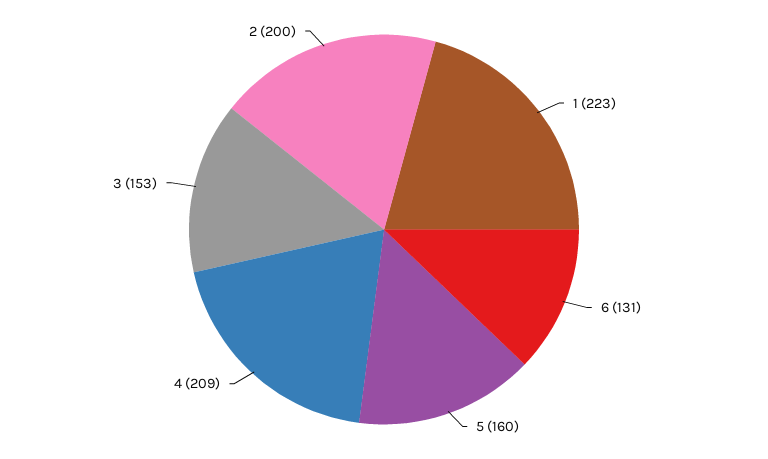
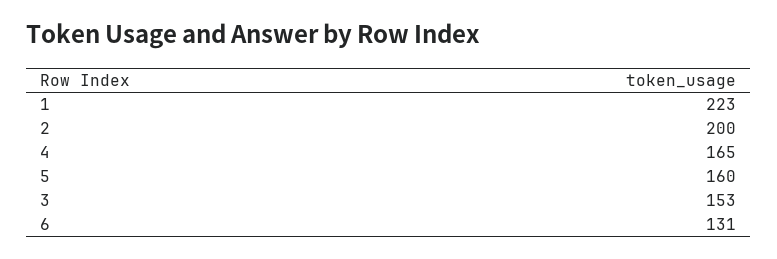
  {
    "1": 223,
    "6": 131,
    "5": 160,
-   "4": 209,
+   "4": 165,
    "3": 153,
    "2": 200
  }

